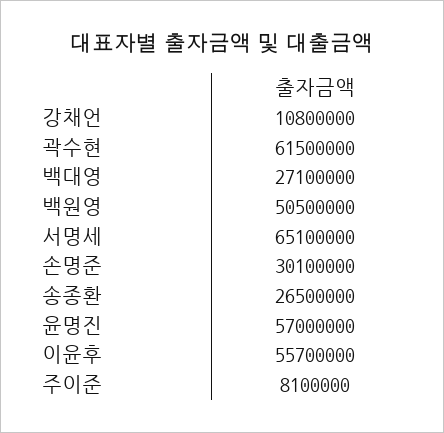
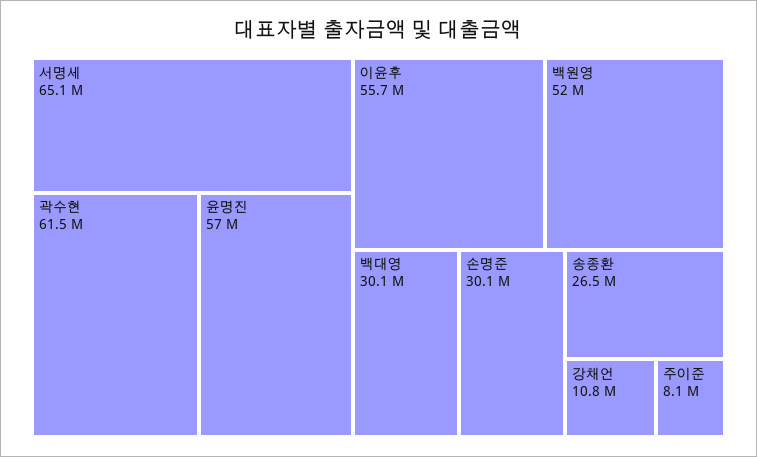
  {
    "강채언": 10800000,
    "곽수현": 61500000,
-   "백대영": 27100000,
+   "백대영": 30100000,
-   "백원영": 50500000,
+   "백원영": 52000000,
    "서명세": 65100000,
    "손명준": 30100000,
    "송종환": 26500000,
    "윤명진": 57000000,
    "이윤후": 55700000,
    "주이준": 8100000
  }

